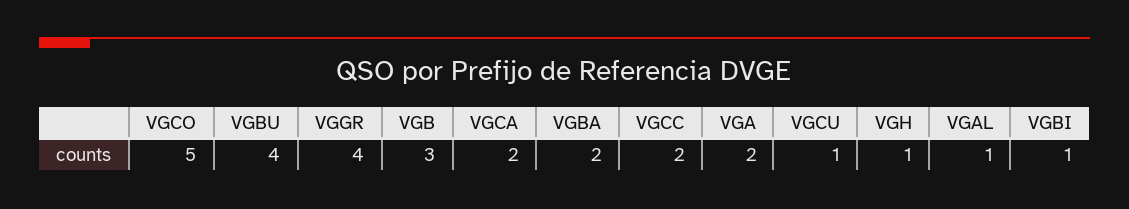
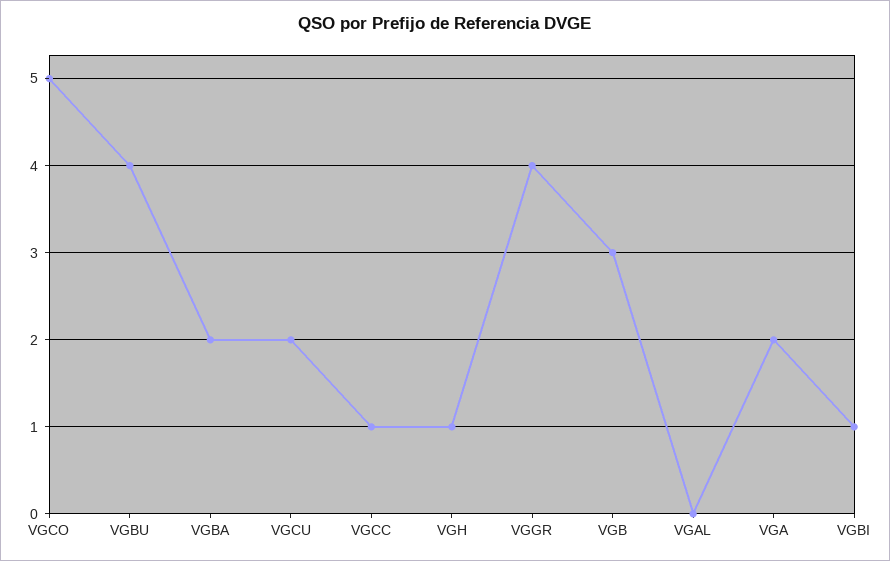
  {
    "VGCO": 5,
    "VGBU": 4,
    "VGGR": 4,
    "VGB": 3,
-   "VGCA": 2,
    "VGBA": 2,
-   "VGCC": 2,
+   "VGCC": 1,
    "VGA": 2,
-   "VGCU": 1,
+   "VGCU": 2,
    "VGH": 1,
-   "VGAL": 1,
+   "VGAL": 0,
    "VGBI": 1
  }

